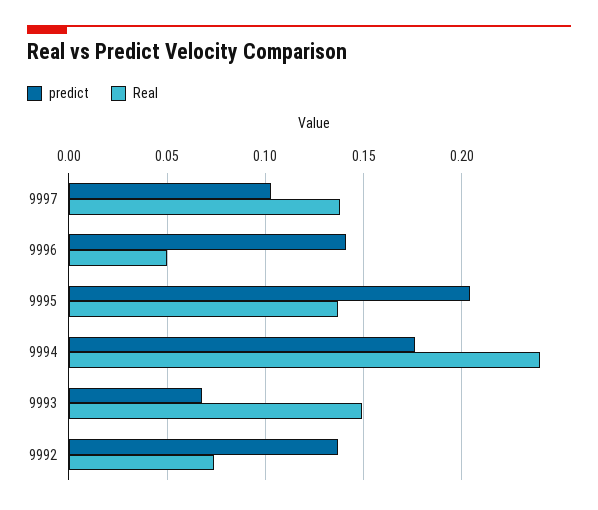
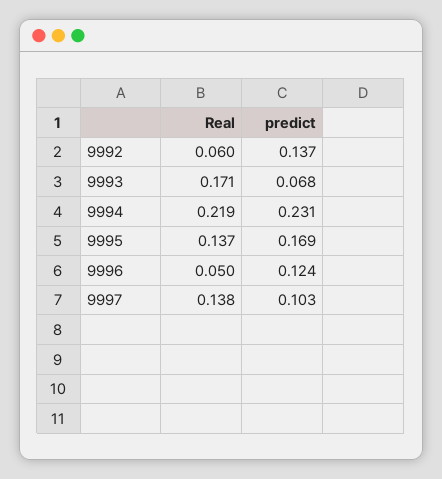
  {
    "predict": {
      "9997": 0.103,
-     "9996": 0.14,
+     "9996": 0.124,
-     "9995": 0.205,
+     "9995": 0.169,
-     "9994": 0.175,
+     "9994": 0.231,
      "9993": 0.068,
      "9992": 0.137
    },
    "Real": {
      "9997": 0.138,
      "9996": 0.05,
      "9995": 0.137,
-     "9994": 0.24,
+     "9994": 0.219,
-     "9993": 0.15,
+     "9993": 0.171,
-     "9992": 0.075
+     "9992": 0.06
    }
  }

